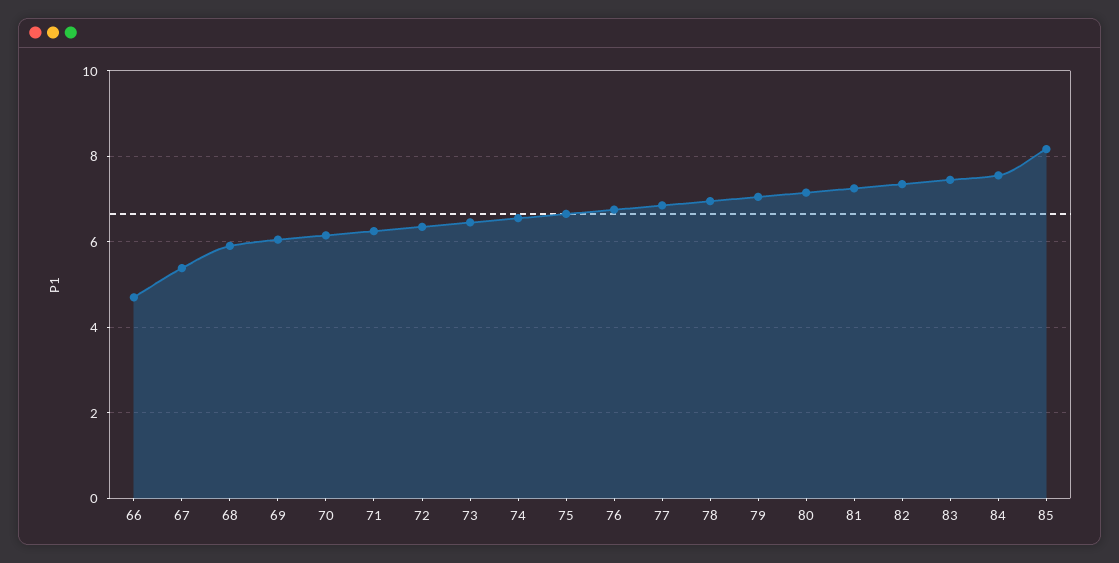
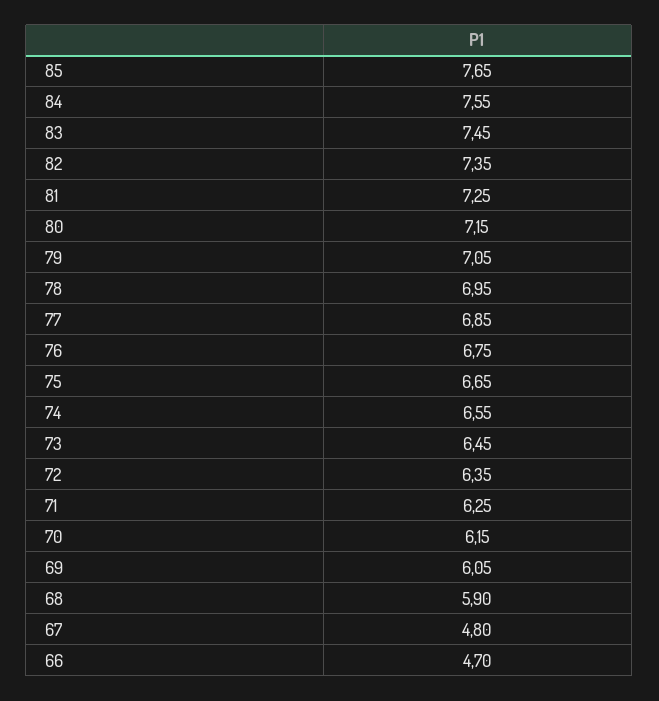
  {
    "66": 4.7,
-   "67": 5.4,
+   "67": 4.8,
    "68": 5.9,
    "69": 6.05,
    "70": 6.15,
    "71": 6.25,
    "72": 6.35,
    "73": 6.45,
    "74": 6.55,
    "75": 6.65,
    "76": 6.75,
    "77": 6.85,
    "78": 6.95,
    "79": 7.05,
    "80": 7.15,
    "81": 7.25,
    "82": 7.35,
    "83": 7.45,
    "84": 7.55,
-   "85": 8.2
+   "85": 7.65
  }

